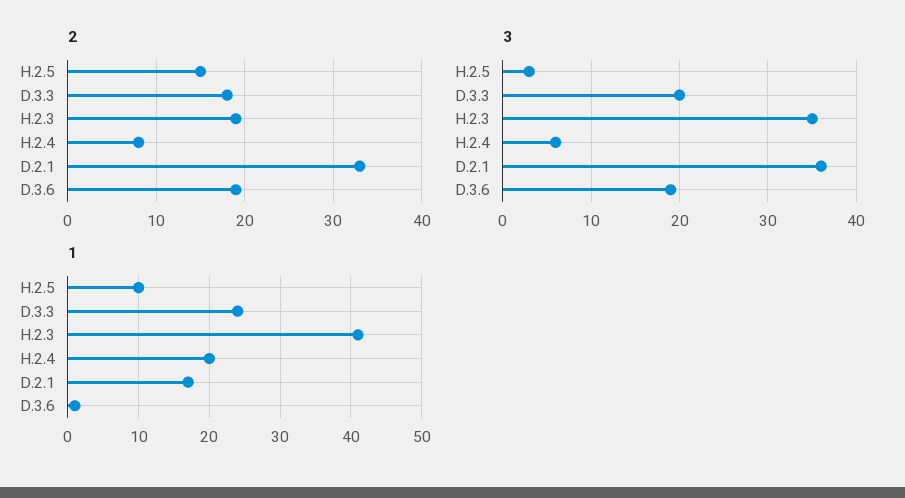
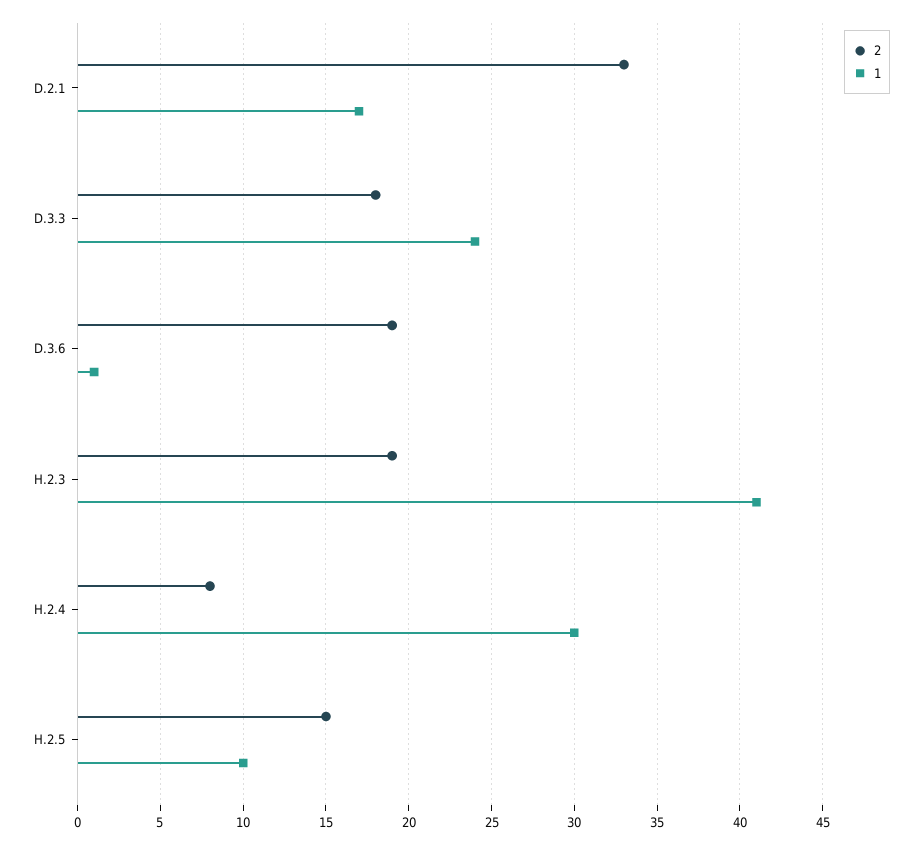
  {
    "2": {
      "H.2.5": 15,
      "D.3.3": 18,
      "H.2.3": 19,
      "H.2.4": 8,
      "D.2.1": 33,
      "D.3.6": 19
    },
-   "3": {
-     "H.2.5": 3,
-     "D.3.3": 20,
-     "H.2.3": 35,
-     "H.2.4": 6,
-     "D.2.1": 36,
-     "D.3.6": 19
-   },
    "1": {
      "H.2.5": 10,
      "D.3.3": 24,
      "H.2.3": 41,
-     "H.2.4": 20,
+     "H.2.4": 30,
      "D.2.1": 17,
      "D.3.6": 1
    }
  }

